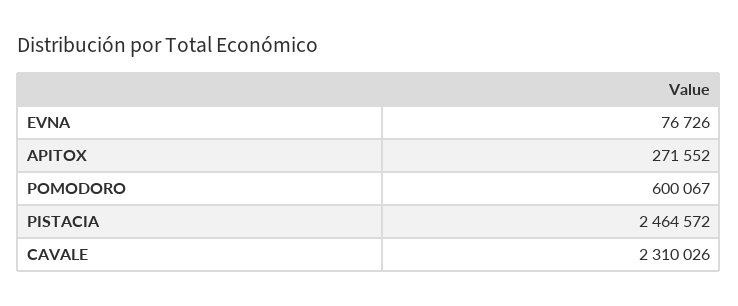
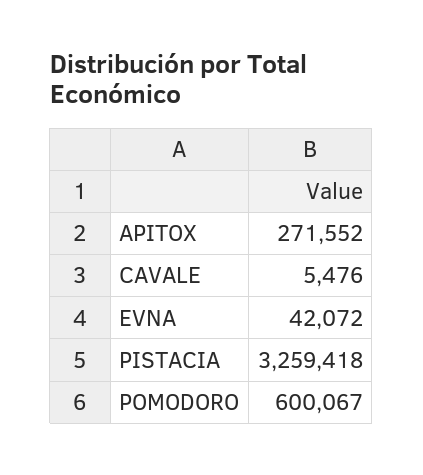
  {
-   "EVNA": 76726,
+   "EVNA": 42072,
    "APITOX": 271552,
    "POMODORO": 600067,
-   "PISTACIA": 2464572,
+   "PISTACIA": 3259418,
-   "CAVALE": 2310026
+   "CAVALE": 5476
  }

